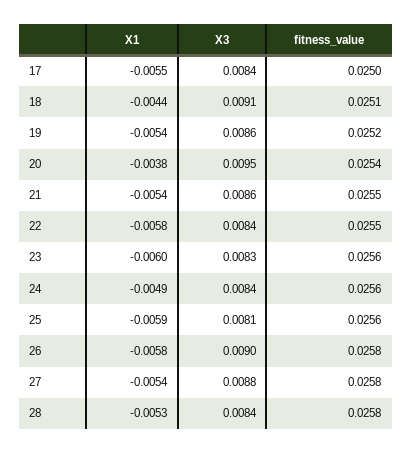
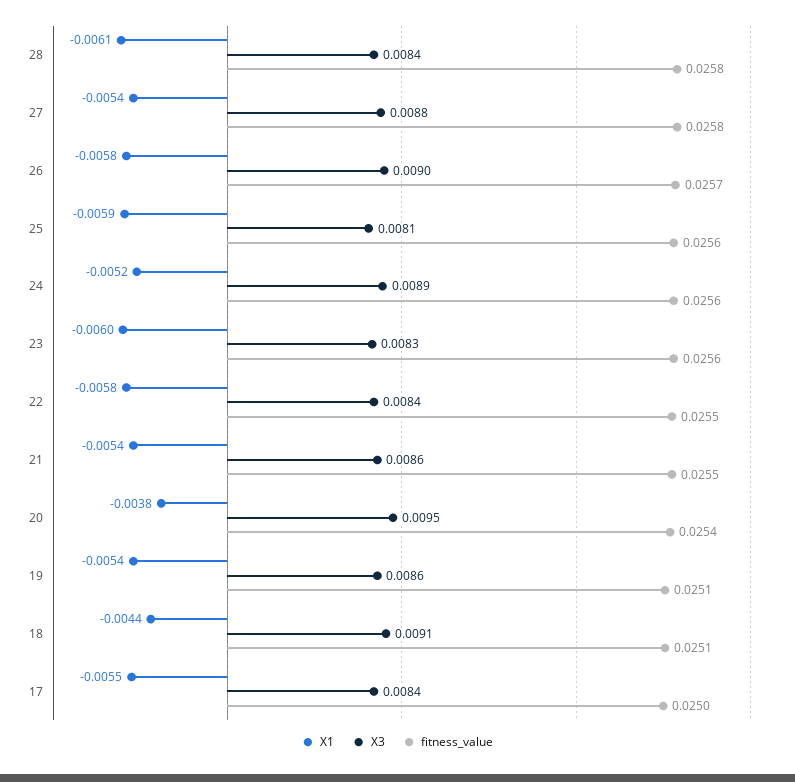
  {
    "X1": {
      "17": -0.0055,
      "18": -0.0044,
      "19": -0.0054,
      "20": -0.0038,
      "21": -0.0054,
      "22": -0.0058,
      "23": -0.006,
-     "24": -0.0049,
+     "24": -0.0052,
      "25": -0.0059,
      "26": -0.0058,
      "27": -0.0054,
-     "28": -0.0053
+     "28": -0.0061
    },
    "X3": {
      "17": 0.0084,
      "18": 0.0091,
      "19": 0.0086,
      "20": 0.0095,
      "21": 0.0086,
      "22": 0.0084,
      "23": 0.0083,
-     "24": 0.0084,
+     "24": 0.0089,
      "25": 0.0081,
      "26": 0.009,
      "27": 0.0088,
      "28": 0.0084
    },
    "fitness_value": {
      "17": 0.025,
      "18": 0.0251,
-     "19": 0.0252,
+     "19": 0.0251,
      "20": 0.0254,
      "21": 0.0255,
      "22": 0.0255,
      "23": 0.0256,
      "24": 0.0256,
      "25": 0.0256,
-     "26": 0.0258,
+     "26": 0.0257,
      "27": 0.0258,
      "28": 0.0258
    }
  }

